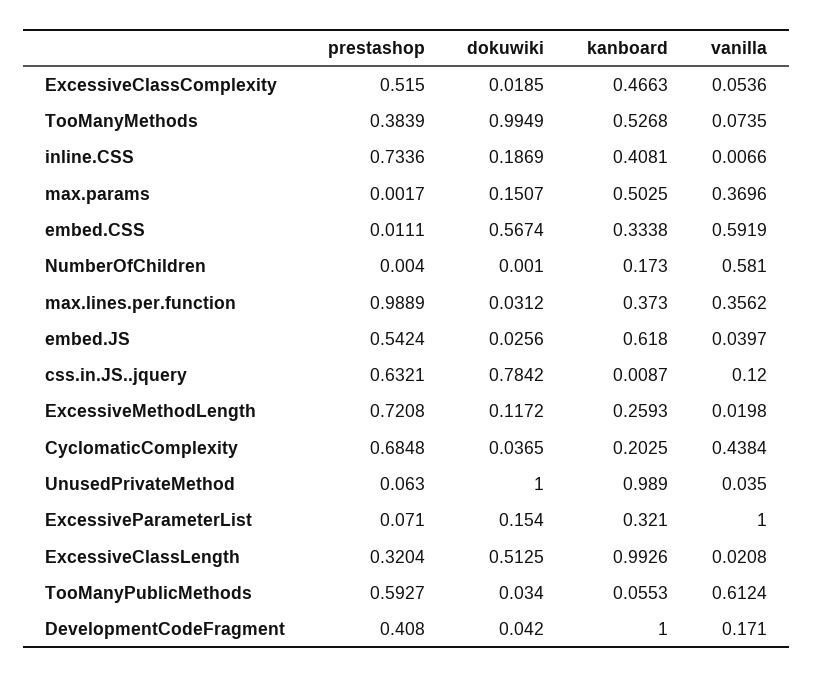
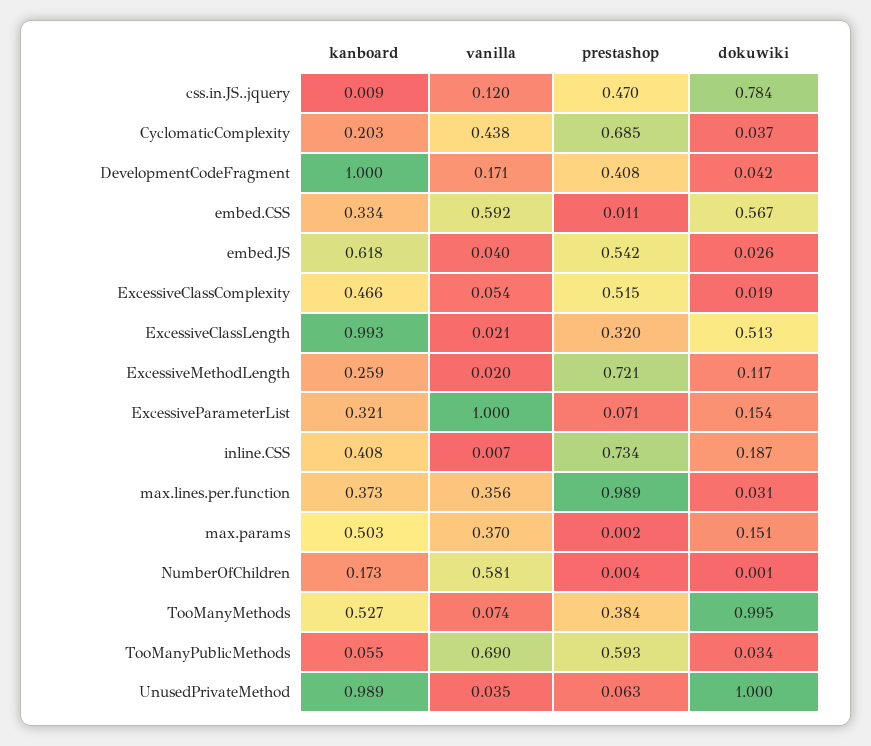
  {
    "prestashop": {
      "ExcessiveClassComplexity": 0.515,
      "TooManyMethods": 0.3839,
      "inline.CSS": 0.7336,
      "max.params": 0.0017,
      "embed.CSS": 0.0111,
      "NumberOfChildren": 0.004,
      "max.lines.per.function": 0.9889,
      "embed.JS": 0.5424,
-     "css.in.JS..jquery": 0.6321,
+     "css.in.JS..jquery": 0.47,
      "ExcessiveMethodLength": 0.7208,
      "CyclomaticComplexity": 0.6848,
      "UnusedPrivateMethod": 0.063,
      "ExcessiveParameterList": 0.071,
      "ExcessiveClassLength": 0.3204,
      "TooManyPublicMethods": 0.5927,
      "DevelopmentCodeFragment": 0.408
    },
    "dokuwiki": {
      "ExcessiveClassComplexity": 0.0185,
      "TooManyMethods": 0.9949,
      "inline.CSS": 0.1869,
      "max.params": 0.1507,
      "embed.CSS": 0.5674,
      "NumberOfChildren": 0.001,
      "max.lines.per.function": 0.0312,
      "embed.JS": 0.0256,
      "css.in.JS..jquery": 0.7842,
      "ExcessiveMethodLength": 0.1172,
      "CyclomaticComplexity": 0.0365,
      "UnusedPrivateMethod": 1,
      "ExcessiveParameterList": 0.154,
      "ExcessiveClassLength": 0.5125,
      "TooManyPublicMethods": 0.034,
      "DevelopmentCodeFragment": 0.042
    },
    "kanboard": {
      "ExcessiveClassComplexity": 0.4663,
      "TooManyMethods": 0.5268,
      "inline.CSS": 0.4081,
      "max.params": 0.5025,
      "embed.CSS": 0.3338,
      "NumberOfChildren": 0.173,
      "max.lines.per.function": 0.373,
      "embed.JS": 0.618,
      "css.in.JS..jquery": 0.0087,
      "ExcessiveMethodLength": 0.2593,
      "CyclomaticComplexity": 0.2025,
      "UnusedPrivateMethod": 0.989,
      "ExcessiveParameterList": 0.321,
      "ExcessiveClassLength": 0.9926,
      "TooManyPublicMethods": 0.0553,
      "DevelopmentCodeFragment": 1
    },
    "vanilla": {
      "ExcessiveClassComplexity": 0.0536,
      "TooManyMethods": 0.0735,
      "inline.CSS": 0.0066,
      "max.params": 0.3696,
      "embed.CSS": 0.5919,
      "NumberOfChildren": 0.581,
      "max.lines.per.function": 0.3562,
      "embed.JS": 0.0397,
      "css.in.JS..jquery": 0.12,
      "ExcessiveMethodLength": 0.0198,
      "CyclomaticComplexity": 0.4384,
      "UnusedPrivateMethod": 0.035,
      "ExcessiveParameterList": 1,
      "ExcessiveClassLength": 0.0208,
-     "TooManyPublicMethods": 0.6124,
+     "TooManyPublicMethods": 0.69,
      "DevelopmentCodeFragment": 0.171
    }
  }

